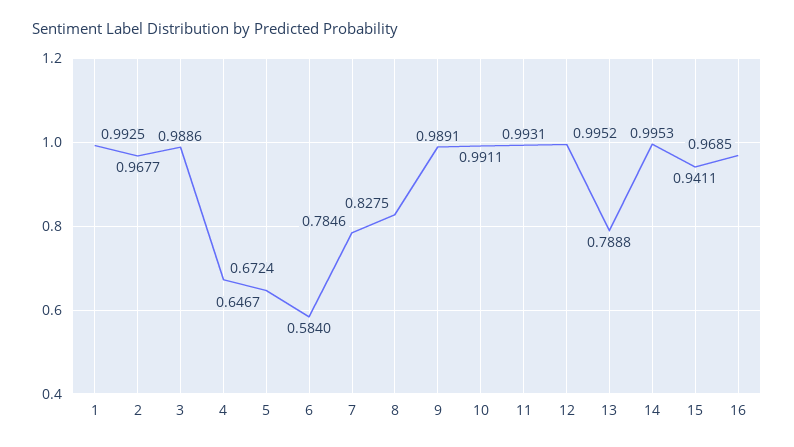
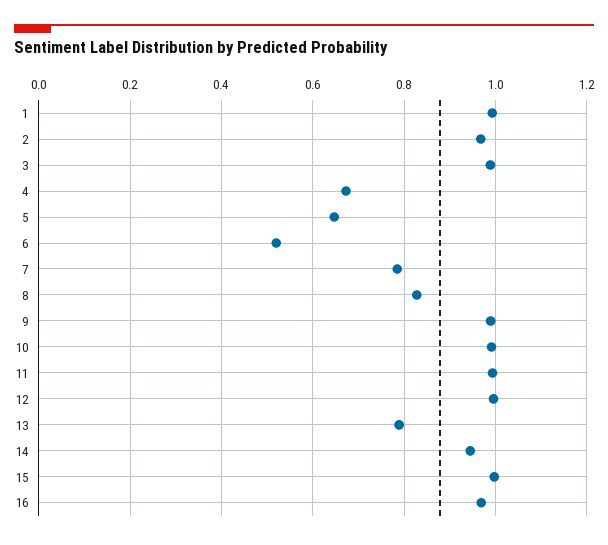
  {
    "1": 0.9925,
    "2": 0.9677,
    "3": 0.9886,
    "4": 0.6724,
    "5": 0.6467,
-   "6": 0.584,
+   "6": 0.52,
    "7": 0.7846,
    "8": 0.8275,
    "9": 0.9891,
    "10": 0.9911,
    "11": 0.9931,
    "12": 0.9952,
    "13": 0.7888,
-   "14": 0.9953,
+   "14": 0.94,
-   "15": 0.9411,
+   "15": 1,
    "16": 0.9685
  }

